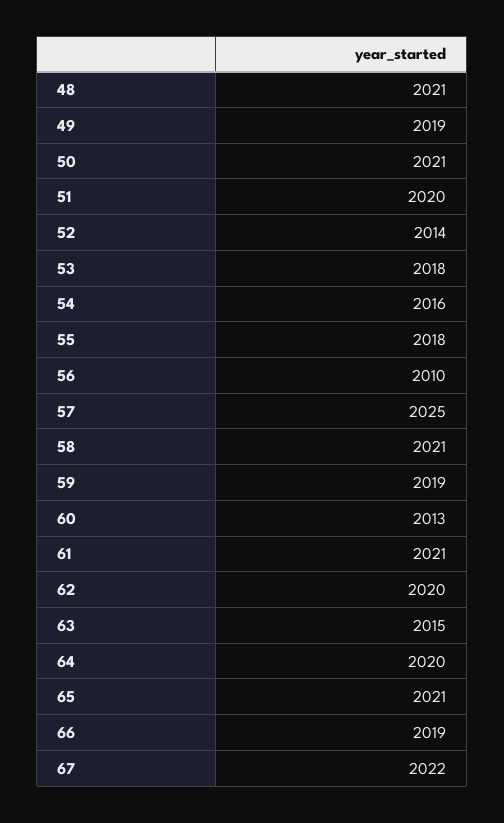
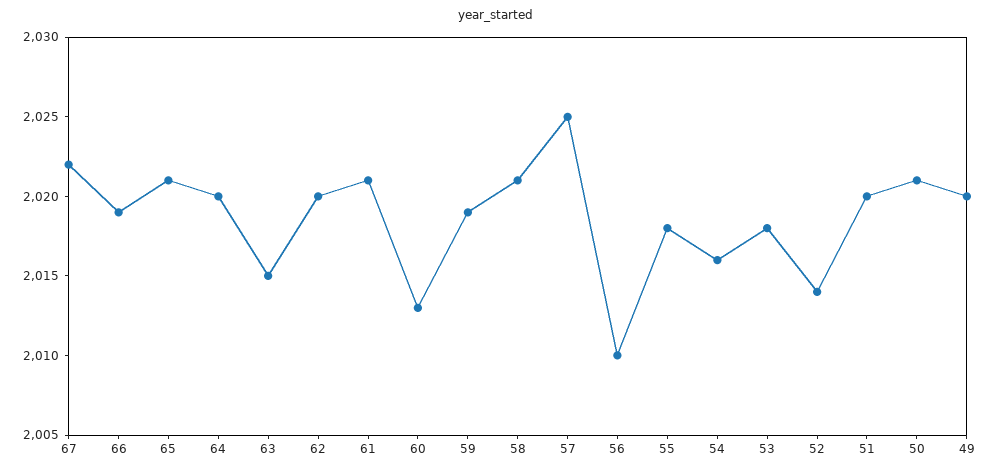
  {
-   "48": 2021,
-   "49": 2019,
+   "49": 2020,
    "50": 2021,
    "51": 2020,
    "52": 2014,
    "53": 2018,
    "54": 2016,
    "55": 2018,
    "56": 2010,
    "57": 2025,
    "58": 2021,
    "59": 2019,
    "60": 2013,
    "61": 2021,
    "62": 2020,
    "63": 2015,
    "64": 2020,
    "65": 2021,
    "66": 2019,
    "67": 2022
  }

